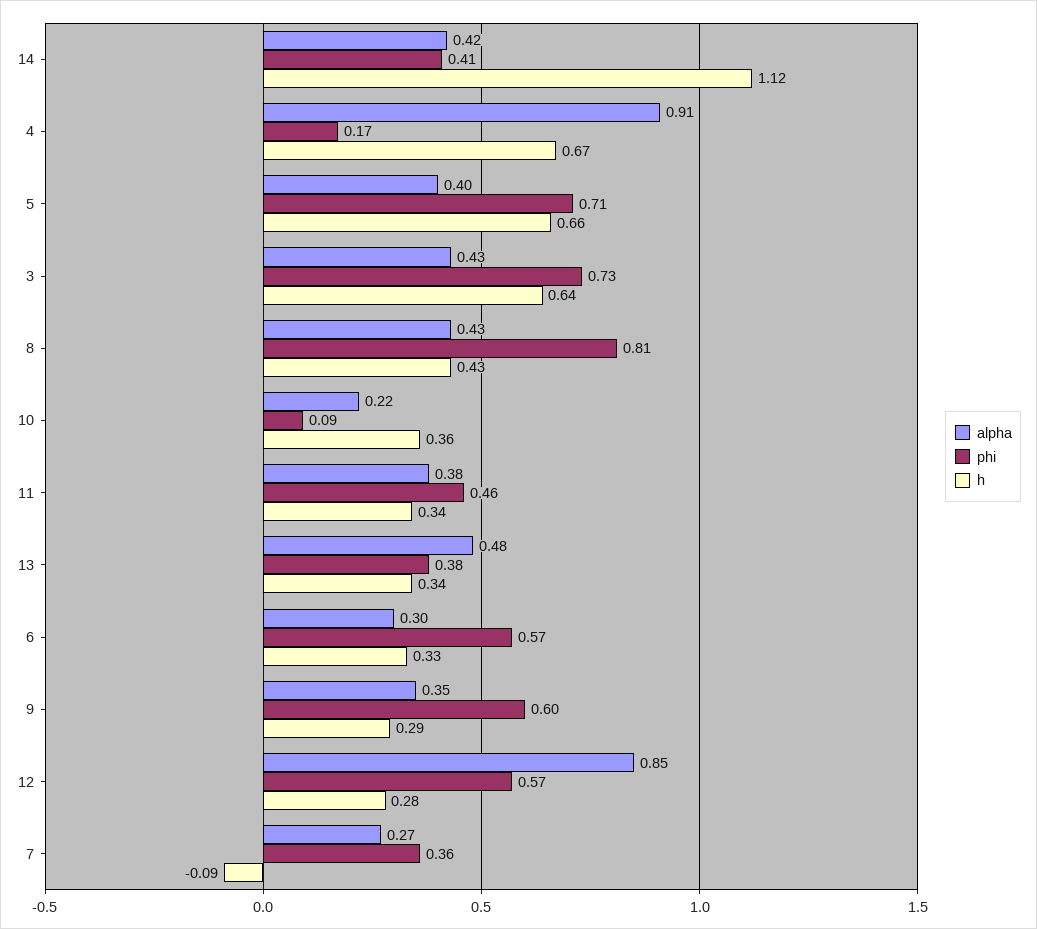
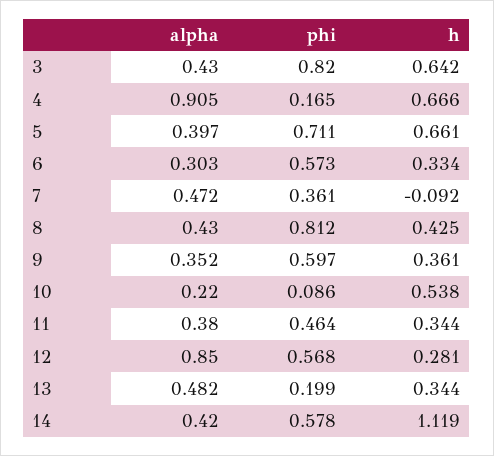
  {
    "alpha": {
      "14": 0.42,
      "4": 0.905,
      "5": 0.397,
      "3": 0.43,
      "8": 0.43,
      "10": 0.22,
      "11": 0.38,
      "13": 0.482,
      "6": 0.303,
      "9": 0.352,
      "12": 0.85,
-     "7": 0.27
+     "7": 0.472
    },
    "phi": {
-     "14": 0.41,
+     "14": 0.578,
      "4": 0.165,
      "5": 0.711,
-     "3": 0.73,
+     "3": 0.82,
      "8": 0.812,
      "10": 0.086,
      "11": 0.464,
-     "13": 0.38,
+     "13": 0.199,
      "6": 0.573,
      "9": 0.597,
      "12": 0.568,
      "7": 0.361
    },
    "h": {
      "14": 1.119,
      "4": 0.666,
      "5": 0.661,
      "3": 0.642,
      "8": 0.425,
-     "10": 0.36,
+     "10": 0.538,
      "11": 0.344,
      "13": 0.344,
      "6": 0.334,
-     "9": 0.29,
+     "9": 0.361,
      "12": 0.281,
      "7": -0.092
    }
  }

